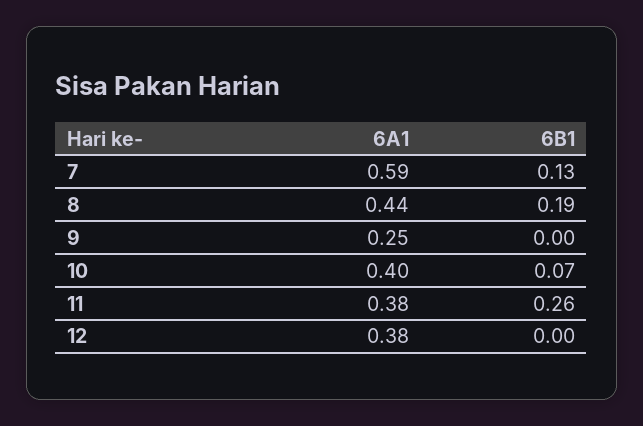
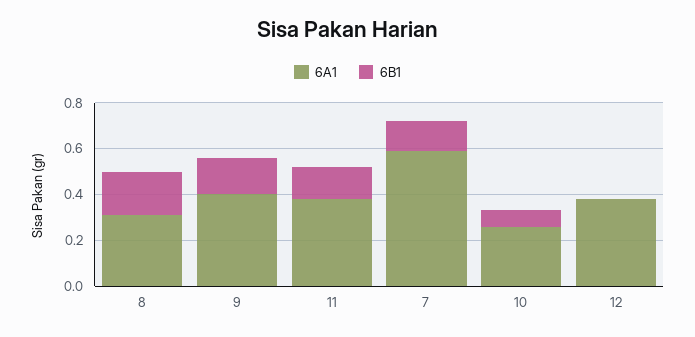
  {
    "6A1": {
      "7": 0.59,
-     "8": 0.44,
+     "8": 0.3,
-     "9": 0.25,
+     "9": 0.4,
-     "10": 0.4,
+     "10": 0.25,
      "11": 0.38,
      "12": 0.38
    },
    "6B1": {
      "7": 0.13,
      "8": 0.19,
-     "9": 0,
+     "9": 0.15,
      "10": 0.07,
-     "11": 0.26,
+     "11": 0.15,
      "12": 0
    }
  }

